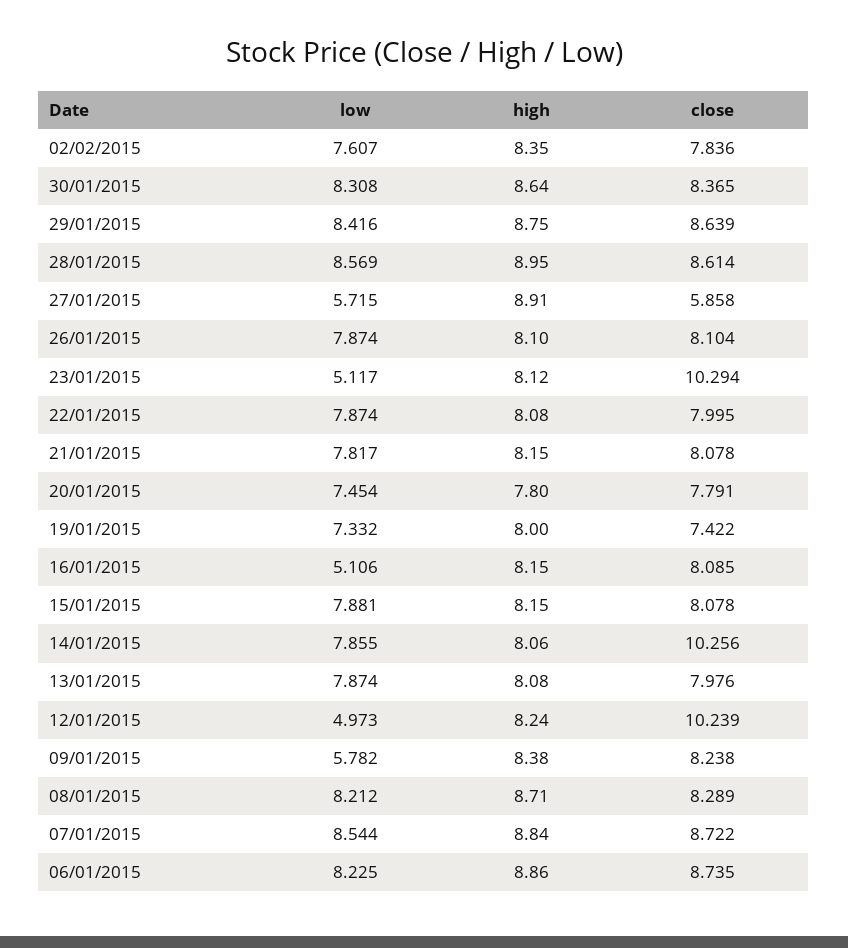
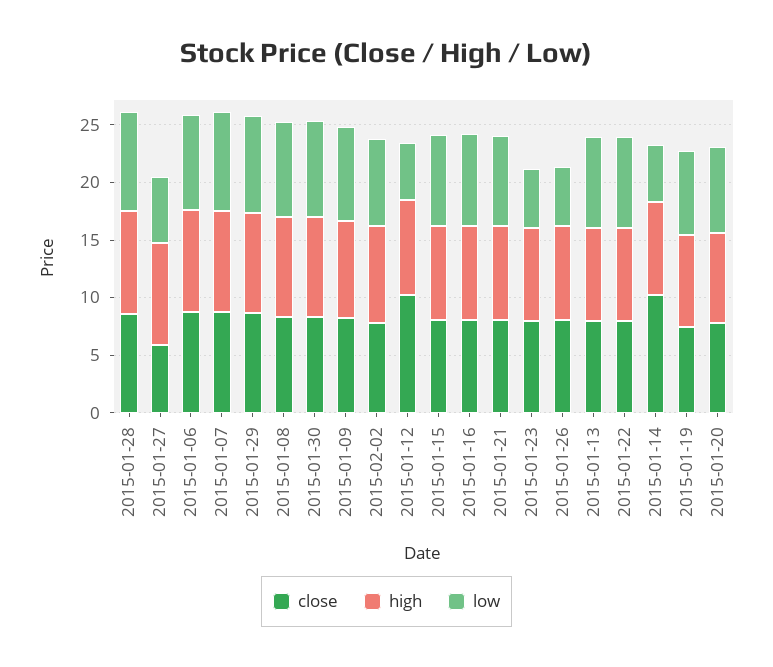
  {
    "low": {
      "02/02/2015": 7.607,
      "30/01/2015": 8.308,
      "29/01/2015": 8.416,
      "28/01/2015": 8.569,
      "27/01/2015": 5.715,
-     "26/01/2015": 7.874,
+     "26/01/2015": 5,
      "23/01/2015": 5.117,
      "22/01/2015": 7.874,
      "21/01/2015": 7.817,
      "20/01/2015": 7.454,
      "19/01/2015": 7.332,
-     "16/01/2015": 5.106,
+     "16/01/2015": 8,
      "15/01/2015": 7.881,
-     "14/01/2015": 7.855,
+     "14/01/2015": 5,
      "13/01/2015": 7.874,
      "12/01/2015": 4.973,
-     "09/01/2015": 5.782,
+     "09/01/2015": 8,
      "08/01/2015": 8.212,
      "07/01/2015": 8.544,
      "06/01/2015": 8.225
    },
    "high": {
      "02/02/2015": 8.35,
      "30/01/2015": 8.64,
      "29/01/2015": 8.75,
      "28/01/2015": 8.95,
      "27/01/2015": 8.91,
      "26/01/2015": 8.1,
      "23/01/2015": 8.12,
      "22/01/2015": 8.08,
      "21/01/2015": 8.15,
      "20/01/2015": 7.8,
      "19/01/2015": 8,
      "16/01/2015": 8.15,
      "15/01/2015": 8.15,
      "14/01/2015": 8.06,
      "13/01/2015": 8.08,
      "12/01/2015": 8.24,
      "09/01/2015": 8.38,
      "08/01/2015": 8.71,
      "07/01/2015": 8.84,
      "06/01/2015": 8.86
    },
    "close": {
      "02/02/2015": 7.836,
      "30/01/2015": 8.365,
      "29/01/2015": 8.639,
      "28/01/2015": 8.614,
      "27/01/2015": 5.858,
      "26/01/2015": 8.104,
-     "23/01/2015": 10.294,
+     "23/01/2015": 8,
      "22/01/2015": 7.995,
      "21/01/2015": 8.078,
      "20/01/2015": 7.791,
      "19/01/2015": 7.422,
      "16/01/2015": 8.085,
      "15/01/2015": 8.078,
      "14/01/2015": 10.256,
      "13/01/2015": 7.976,
      "12/01/2015": 10.239,
      "09/01/2015": 8.238,
      "08/01/2015": 8.289,
      "07/01/2015": 8.722,
      "06/01/2015": 8.735
    }
  }

